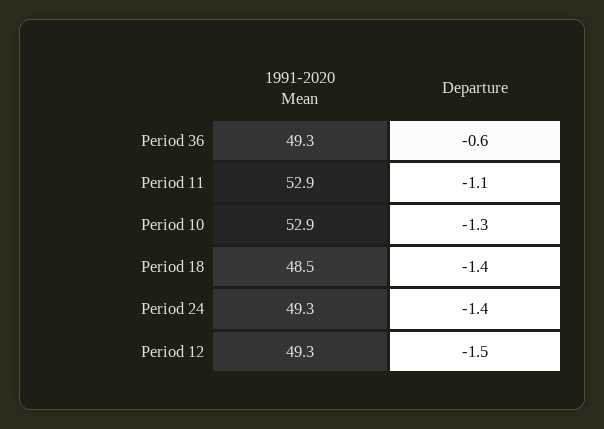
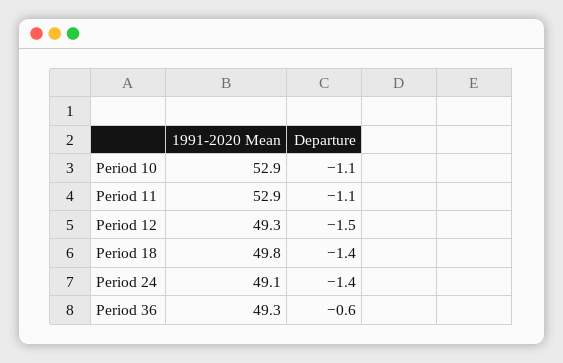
  {
    "1991-2020 Mean": {
      "Period 36": 49.3,
      "Period 11": 52.9,
      "Period 10": 52.9,
-     "Period 18": 48.5,
+     "Period 18": 49.8,
-     "Period 24": 49.3,
+     "Period 24": 49.1,
      "Period 12": 49.3
    },
    "Departure": {
      "Period 36": -0.6,
      "Period 11": -1.1,
-     "Period 10": -1.3,
+     "Period 10": -1.1,
      "Period 18": -1.4,
      "Period 24": -1.4,
      "Period 12": -1.5
    }
  }

